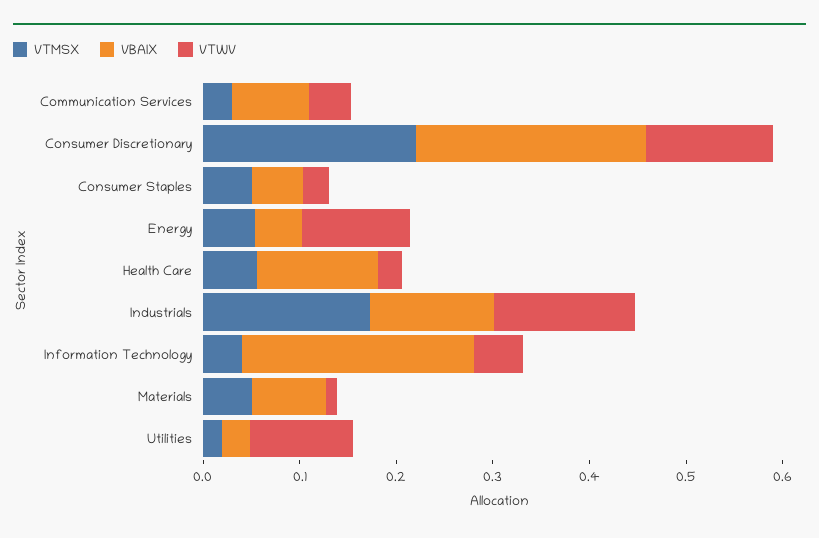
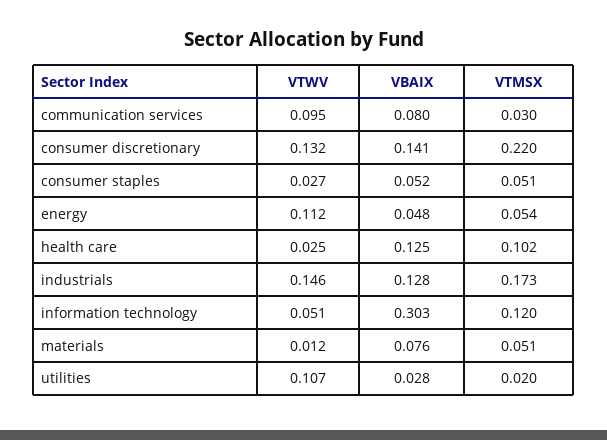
  {
    "VTMSX": {
      "Communication Services": 0.03,
      "Consumer Discretionary": 0.22,
      "Consumer Staples": 0.051,
      "Energy": 0.054,
-     "Health Care": 0.06,
+     "Health Care": 0.102,
      "Industrials": 0.173,
-     "Information Technology": 0.04,
+     "Information Technology": 0.12,
      "Materials": 0.051,
      "Utilities": 0.02
    },
    "VBAIX": {
      "Communication Services": 0.08,
-     "Consumer Discretionary": 0.24,
+     "Consumer Discretionary": 0.141,
      "Consumer Staples": 0.052,
      "Energy": 0.048,
      "Health Care": 0.125,
      "Industrials": 0.128,
-     "Information Technology": 0.24,
+     "Information Technology": 0.303,
      "Materials": 0.076,
      "Utilities": 0.028
    },
    "VTWV": {
-     "Communication Services": 0.04,
+     "Communication Services": 0.095,
      "Consumer Discretionary": 0.132,
      "Consumer Staples": 0.027,
      "Energy": 0.112,
      "Health Care": 0.025,
      "Industrials": 0.146,
      "Information Technology": 0.051,
      "Materials": 0.012,
      "Utilities": 0.107
    }
  }

